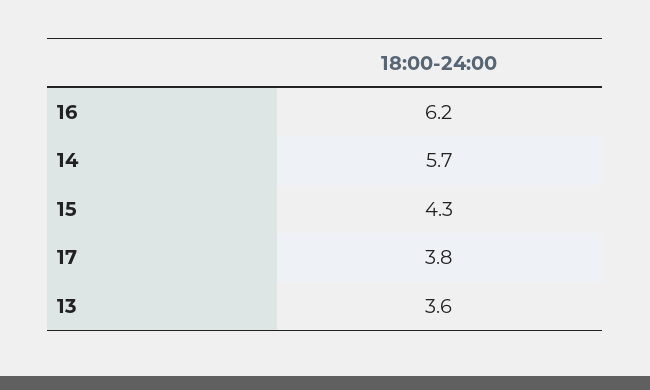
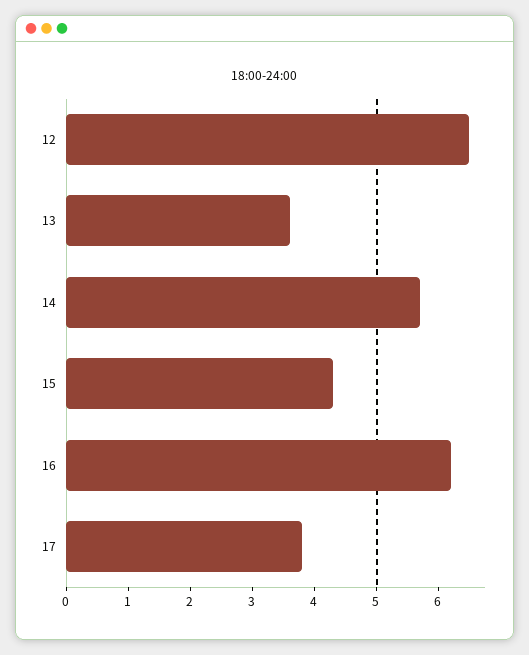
  {
    "16": 6.2,
    "14": 5.7,
    "15": 4.3,
    "17": 3.8,
-   "13": 3.6
+   "13": 3.6,
+   "12": 6.5
  }

